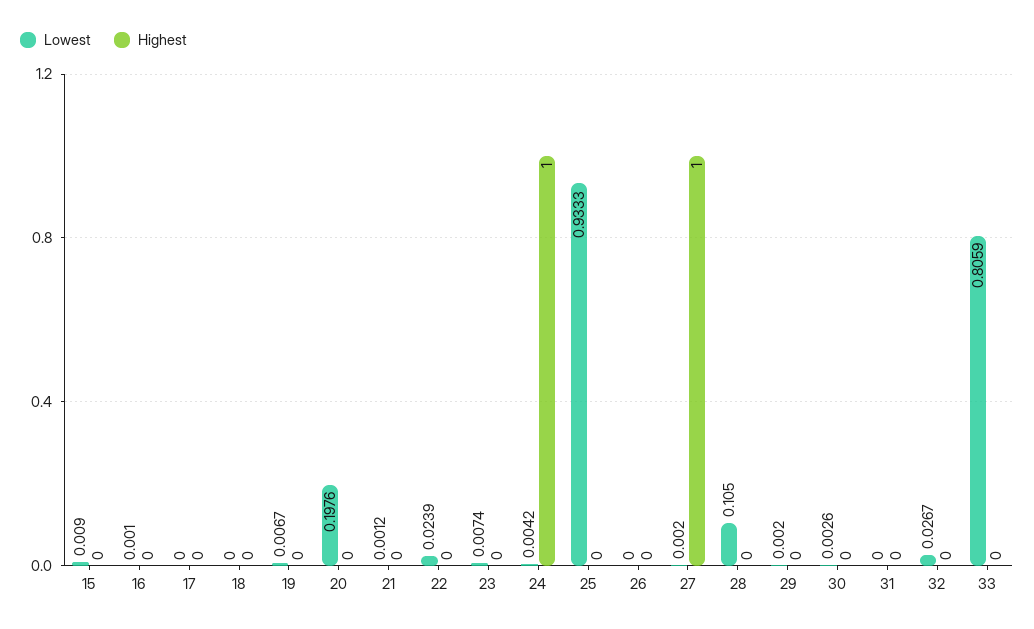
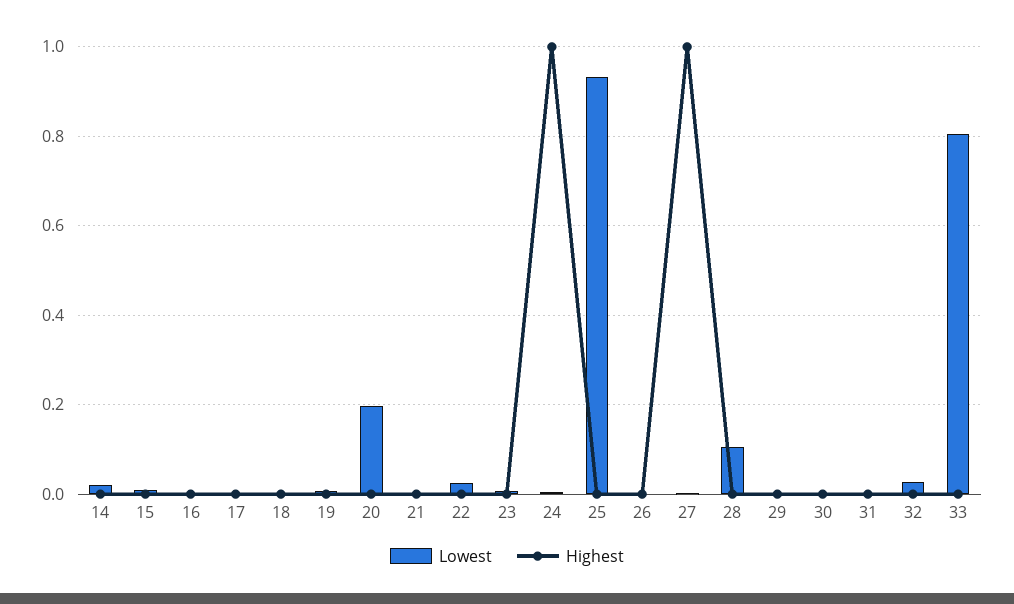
  {
    "Lowest": {
      "15": 0.009,
      "16": 0.001,
      "17": 0,
      "18": 0,
      "19": 0.0067,
      "20": 0.1976,
      "21": 0.0012,
      "22": 0.0239,
      "23": 0.0074,
      "24": 0.0042,
      "25": 0.9333,
      "26": 0,
      "27": 0.002,
      "28": 0.105,
      "29": 0.002,
      "30": 0.0026,
      "31": 0,
      "32": 0.0267,
-     "33": 0.8059
+     "33": 0.8059,
+     "14": 0.02
    },
    "Highest": {
      "15": 0,
      "16": 0,
      "17": 0,
      "18": 0,
      "19": 0,
      "20": 0,
      "21": 0,
      "22": 0,
      "23": 0,
      "24": 1,
      "25": 0,
      "26": 0,
      "27": 1,
      "28": 0,
      "29": 0,
      "30": 0,
      "31": 0,
      "32": 0,
-     "33": 0
+     "33": 0,
+     "14": 0
    }
  }

